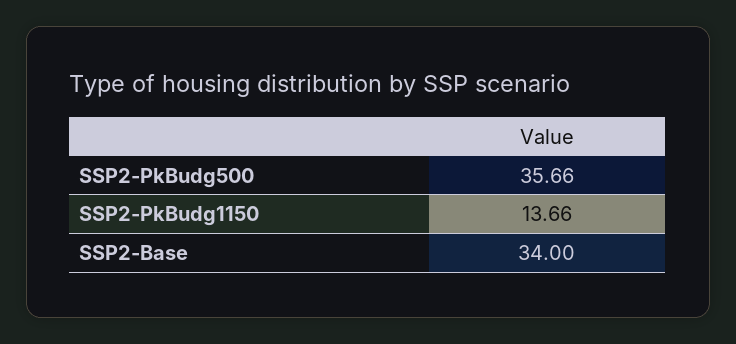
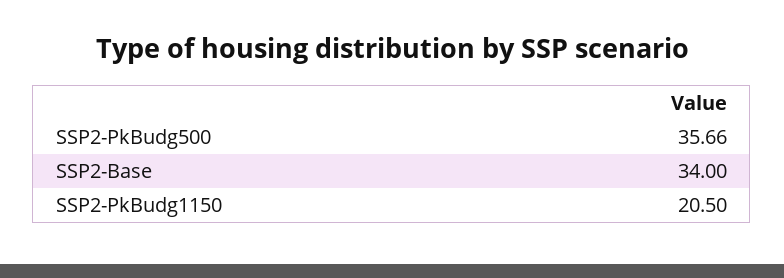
  {
    "SSP2-PkBudg500": 35.66,
-   "SSP2-PkBudg1150": 13.66,
+   "SSP2-PkBudg1150": 20.5,
    "SSP2-Base": 34
  }

